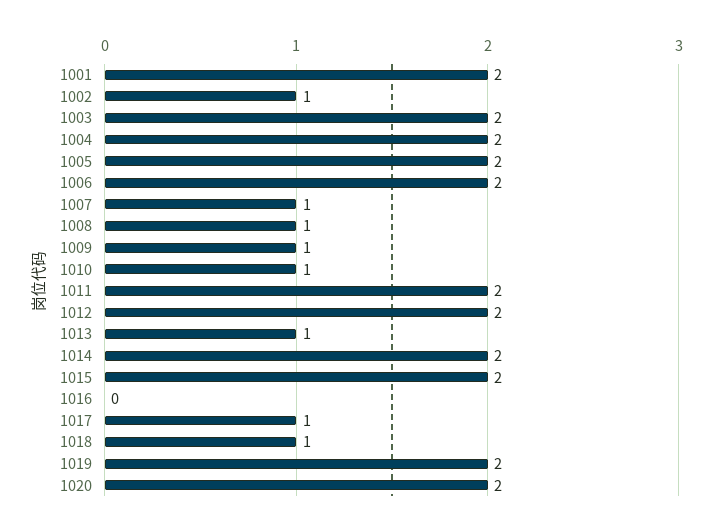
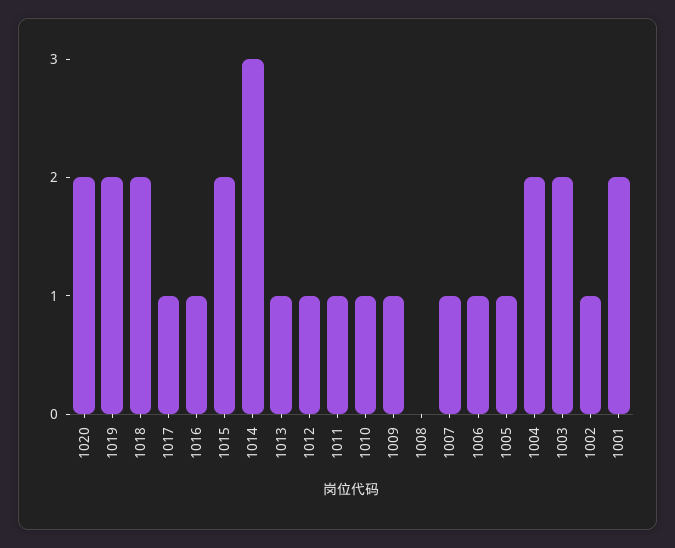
  {
    "1001": 2,
    "1002": 1,
    "1003": 2,
    "1004": 2,
-   "1005": 2,
+   "1005": 1,
-   "1006": 2,
+   "1006": 1,
    "1007": 1,
-   "1008": 1,
+   "1008": 0,
    "1009": 1,
    "1010": 1,
-   "1011": 2,
+   "1011": 1,
-   "1012": 2,
+   "1012": 1,
    "1013": 1,
-   "1014": 2,
+   "1014": 3,
    "1015": 2,
-   "1016": 0,
+   "1016": 1,
    "1017": 1,
-   "1018": 1,
+   "1018": 2,
    "1019": 2,
    "1020": 2
  }

